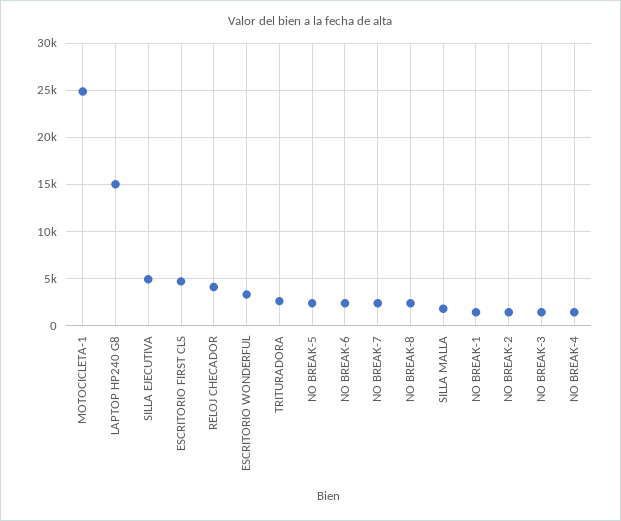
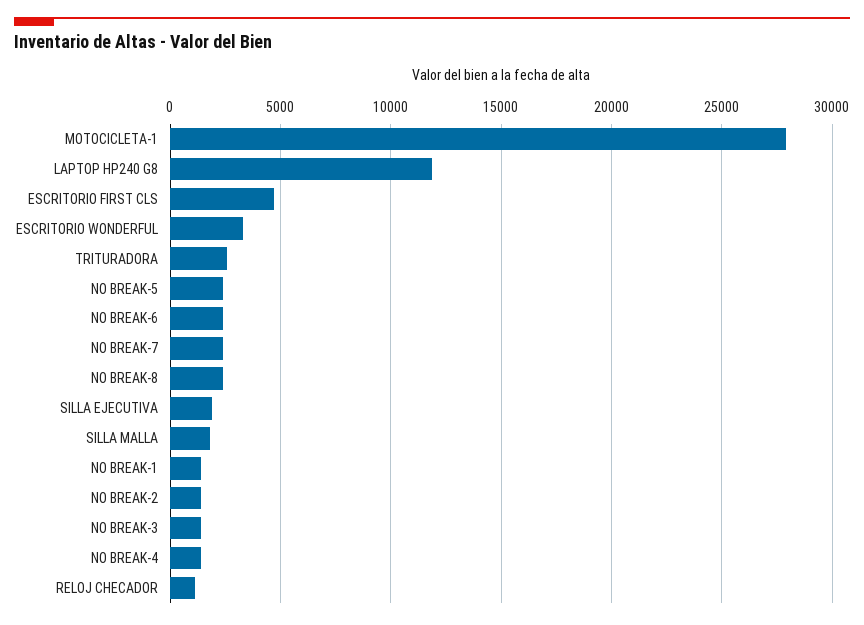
  {
-   "MOTOCICLETA-1": 25000,
+   "MOTOCICLETA-1": 28000,
-   "LAPTOP HP240 G8": 15000,
+   "LAPTOP HP240 G8": 12000,
-   "SILLA EJECUTIVA": 5000,
+   "SILLA EJECUTIVA": 2000,
    "ESCRITORIO FIRST CLS": 4500,
-   "RELOJ CHECADOR": 4000,
+   "RELOJ CHECADOR": 1000,
    "ESCRITORIO WONDERFUL": 3500,
    "TRITURADORA": 2500,
    "NO BREAK-5": 2500,
    "NO BREAK-6": 2500,
    "NO BREAK-7": 2500,
    "NO BREAK-8": 2500,
    "SILLA MALLA": 2000,
    "NO BREAK-1": 1500,
    "NO BREAK-2": 1500,
    "NO BREAK-3": 1500,
    "NO BREAK-4": 1500
  }

